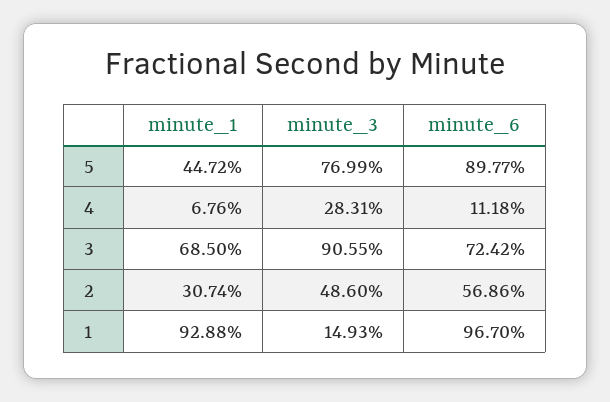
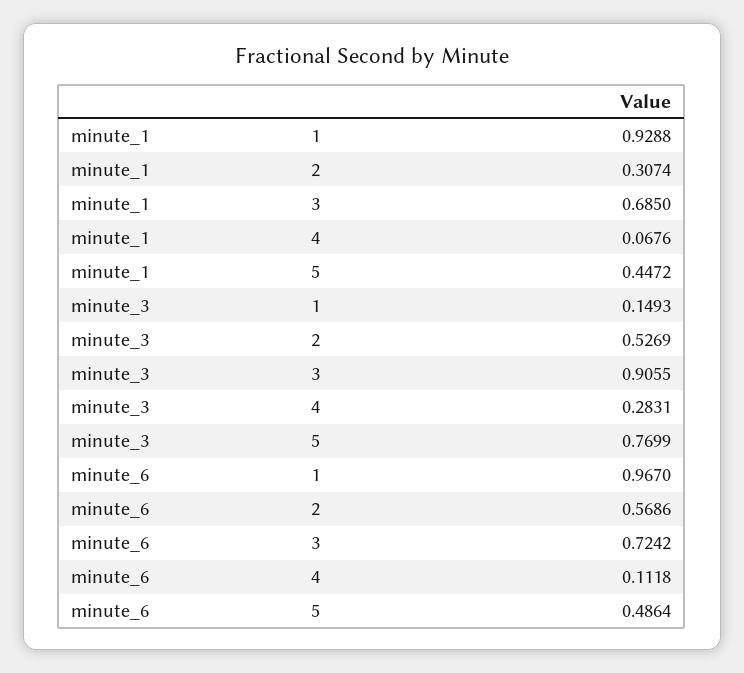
  {
    "minute_1": {
      "5": 0.4472,
      "4": 0.0676,
      "3": 0.685,
      "2": 0.3074,
      "1": 0.9288
    },
    "minute_3": {
      "5": 0.7699,
      "4": 0.2831,
      "3": 0.9055,
-     "2": 0.486,
+     "2": 0.5269,
      "1": 0.1493
    },
    "minute_6": {
-     "5": 0.8977,
+     "5": 0.4864,
      "4": 0.1118,
      "3": 0.7242,
      "2": 0.5686,
      "1": 0.967
    }
  }

